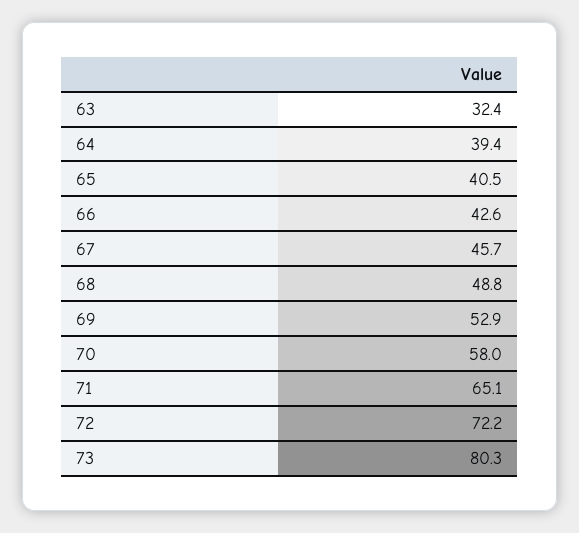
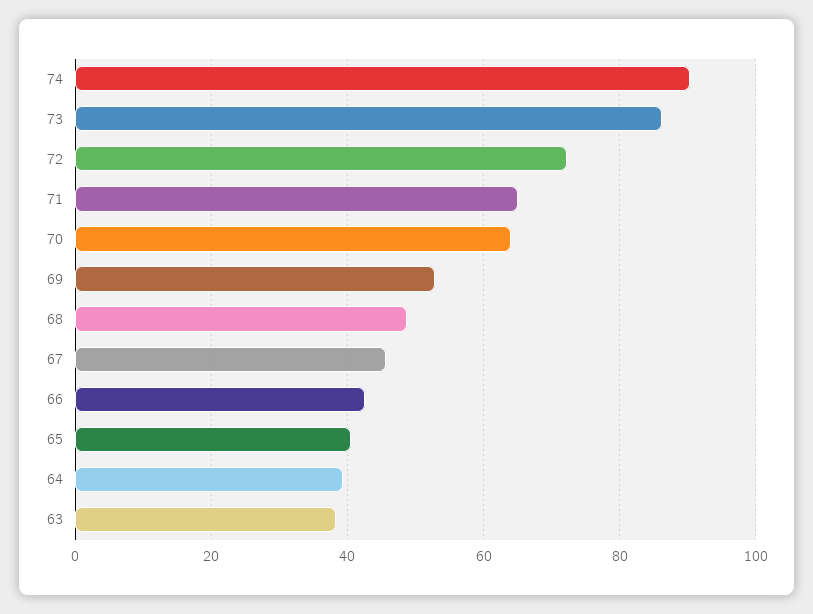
  {
-   "63": 32.4,
+   "63": 38,
    "64": 39.4,
    "65": 40.5,
    "66": 42.6,
    "67": 45.7,
    "68": 48.8,
    "69": 52.9,
-   "70": 58,
+   "70": 64,
    "71": 65.1,
    "72": 72.2,
-   "73": 80.3
+   "73": 86,
+   "74": 90
  }

